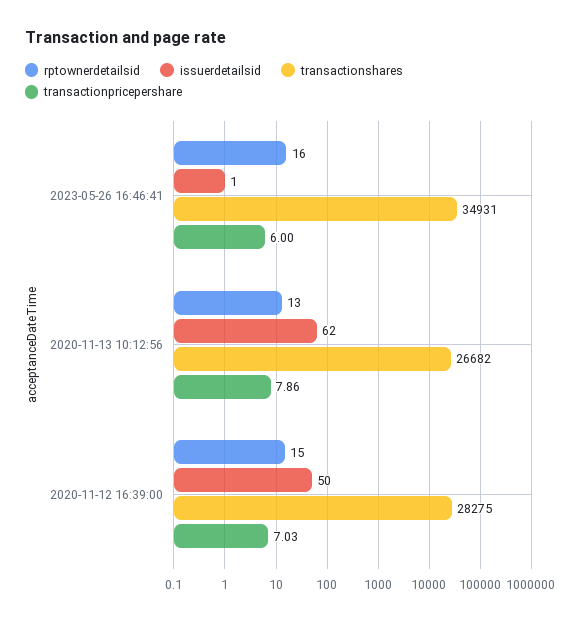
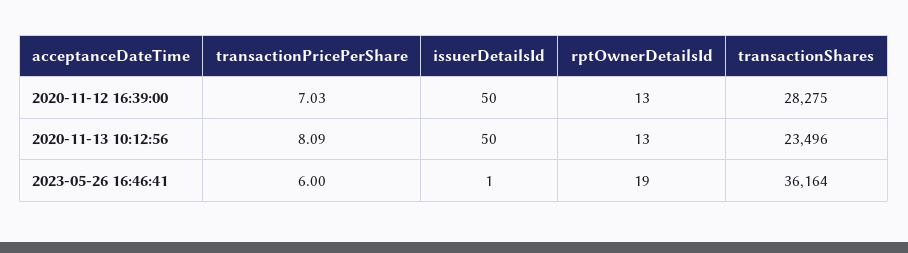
  {
    "rptownerdetailsid": {
-     "2023-05-26 16:46:41": 16,
+     "2023-05-26 16:46:41": 19,
      "2020-11-13 10:12:56": 13,
-     "2020-11-12 16:39:00": 15
+     "2020-11-12 16:39:00": 13
    },
    "issuerdetailsid": {
      "2023-05-26 16:46:41": 1,
-     "2020-11-13 10:12:56": 62,
+     "2020-11-13 10:12:56": 50,
      "2020-11-12 16:39:00": 50
    },
    "transactionshares": {
-     "2023-05-26 16:46:41": 34931,
+     "2023-05-26 16:46:41": 36164,
-     "2020-11-13 10:12:56": 26682,
+     "2020-11-13 10:12:56": 23496,
      "2020-11-12 16:39:00": 28275
    },
    "transactionpricepershare": {
      "2023-05-26 16:46:41": 6,
-     "2020-11-13 10:12:56": 7.86,
+     "2020-11-13 10:12:56": 8.09,
      "2020-11-12 16:39:00": 7.03
    }
  }

